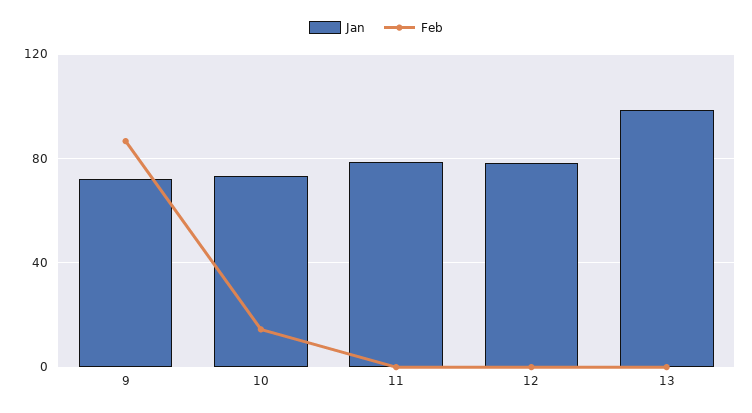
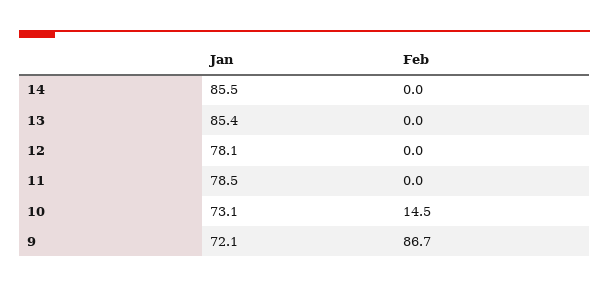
  {
    "Jan": {
      "9": 72.1,
      "10": 73.1,
      "11": 78.5,
      "12": 78.1,
-     "13": 100
+     "13": 85.4,
+     "14": 85.5
    },
    "Feb": {
      "9": 86.7,
      "10": 14.5,
      "11": 0,
      "12": 0,
-     "13": 0
+     "13": 0,
+     "14": 0
    }
  }

